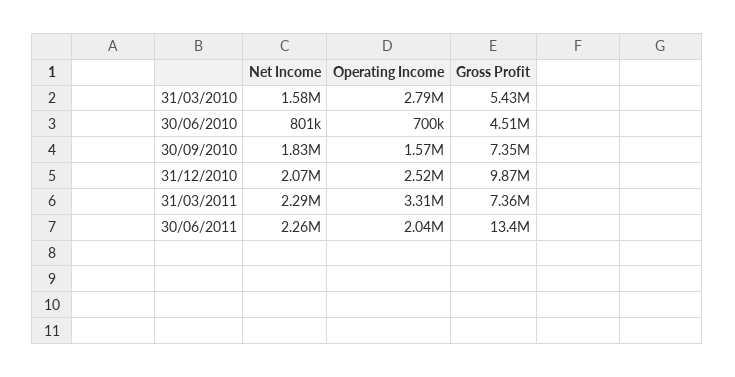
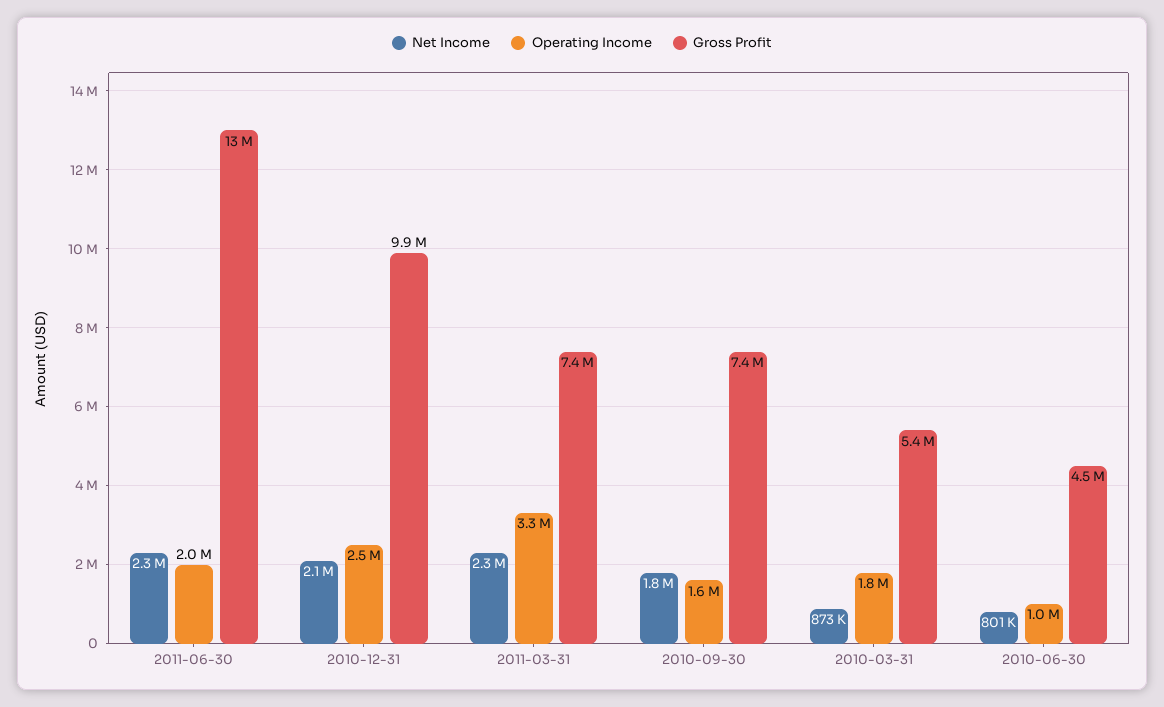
  {
    "Net Income": {
-     "31/03/2010": 1580000,
+     "31/03/2010": 873000,
      "30/06/2010": 801000,
      "30/09/2010": 1830000,
      "31/12/2010": 2070000,
      "31/03/2011": 2290000,
      "30/06/2011": 2260000
    },
    "Operating Income": {
-     "31/03/2010": 2790000,
+     "31/03/2010": 1800000,
-     "30/06/2010": 700000,
+     "30/06/2010": 1000000,
      "30/09/2010": 1570000,
      "31/12/2010": 2520000,
      "31/03/2011": 3310000,
      "30/06/2011": 2040000
    },
    "Gross Profit": {
      "31/03/2010": 5430000,
      "30/06/2010": 4510000,
      "30/09/2010": 7350000,
      "31/12/2010": 9870000,
      "31/03/2011": 7360000,
      "30/06/2011": 13400000
    }
  }

